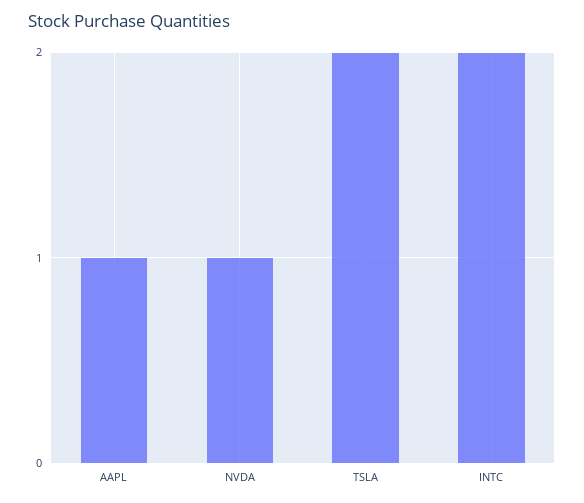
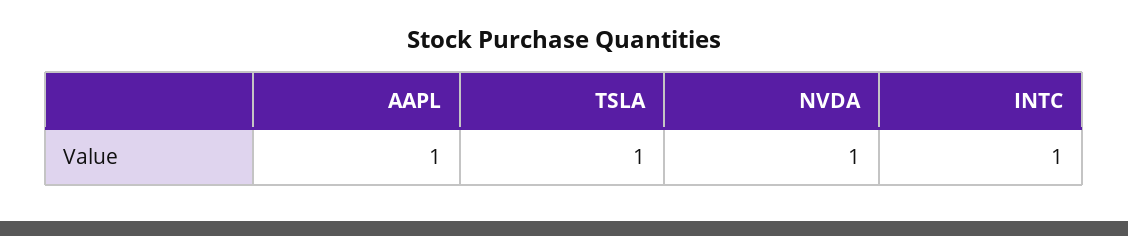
  {
    "AAPL": 1,
    "NVDA": 1,
-   "TSLA": 2,
+   "TSLA": 1,
-   "INTC": 2
+   "INTC": 1
  }

